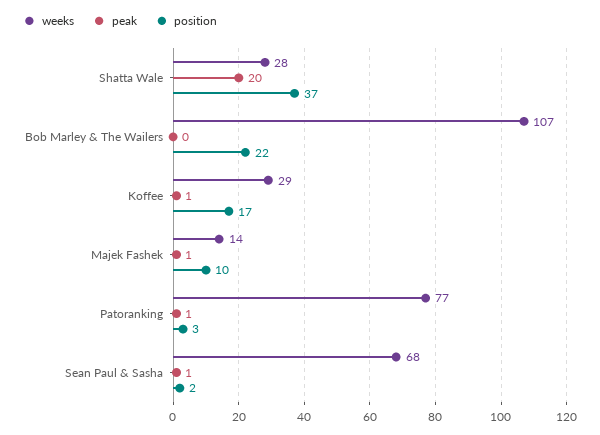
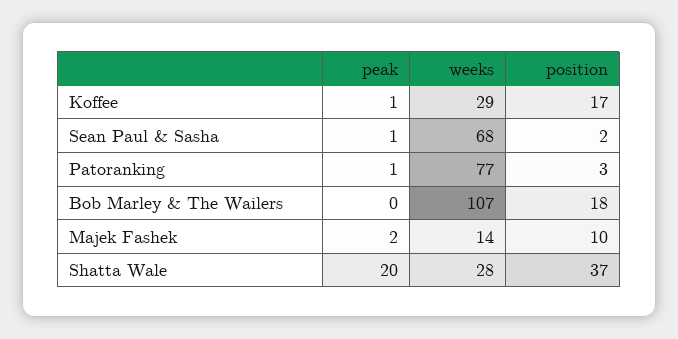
  {
    "weeks": {
      "Shatta Wale": 28,
      "Bob Marley & The Wailers": 107,
      "Koffee": 29,
      "Majek Fashek": 14,
      "Patoranking": 77,
      "Sean Paul & Sasha": 68
    },
    "peak": {
      "Shatta Wale": 20,
      "Bob Marley & The Wailers": 0,
      "Koffee": 1,
-     "Majek Fashek": 1,
+     "Majek Fashek": 2,
      "Patoranking": 1,
      "Sean Paul & Sasha": 1
    },
    "position": {
      "Shatta Wale": 37,
-     "Bob Marley & The Wailers": 22,
+     "Bob Marley & The Wailers": 18,
      "Koffee": 17,
      "Majek Fashek": 10,
      "Patoranking": 3,
      "Sean Paul & Sasha": 2
    }
  }

